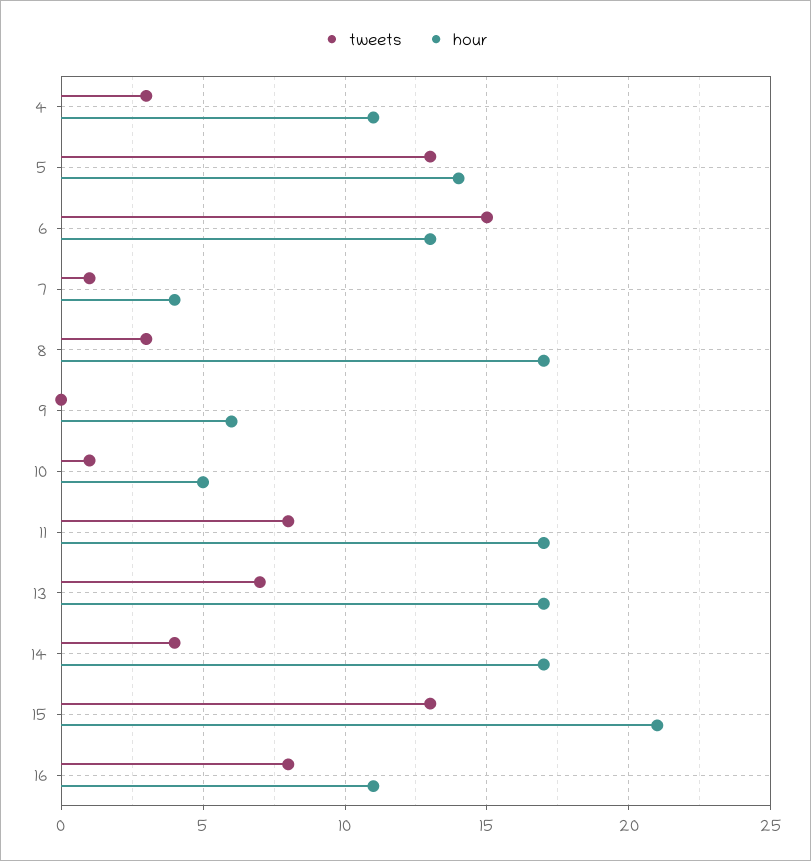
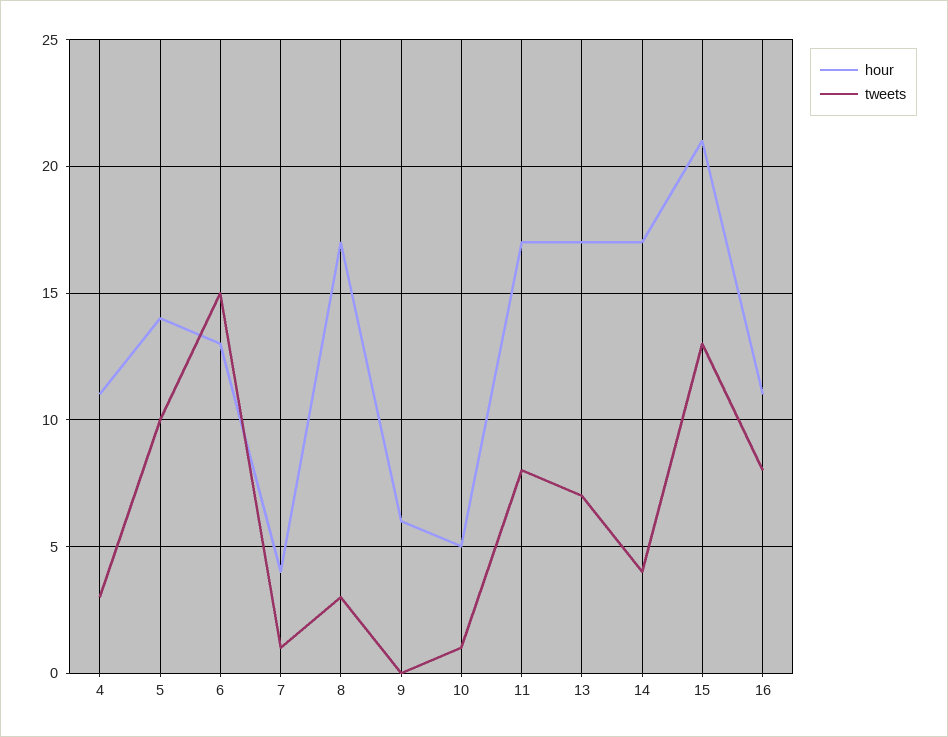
  {
    "tweets": {
      "4": 3,
-     "5": 13,
+     "5": 10,
      "6": 15,
      "7": 1,
      "8": 3,
      "9": 0,
      "10": 1,
      "11": 8,
      "13": 7,
      "14": 4,
      "15": 13,
      "16": 8
    },
    "hour": {
      "4": 11,
      "5": 14,
      "6": 13,
      "7": 4,
      "8": 17,
      "9": 6,
      "10": 5,
      "11": 17,
      "13": 17,
      "14": 17,
      "15": 21,
      "16": 11
    }
  }

